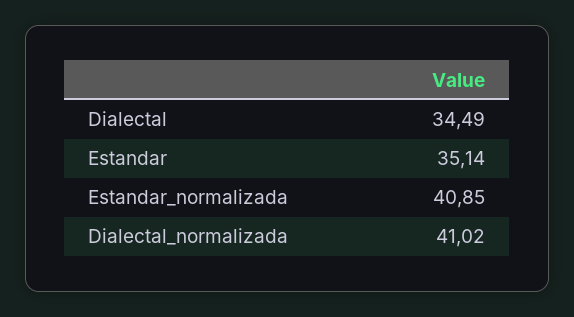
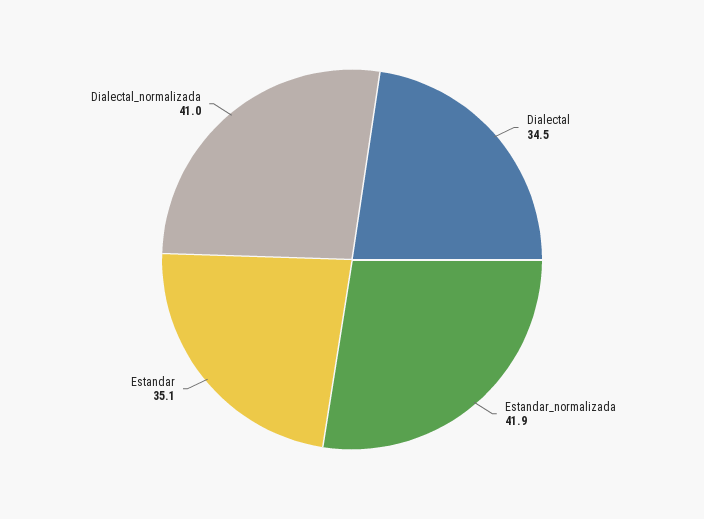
  {
    "Dialectal": 34.49,
    "Estandar": 35.14,
-   "Estandar_normalizada": 40.85,
+   "Estandar_normalizada": 41.9,
    "Dialectal_normalizada": 41.02
  }

